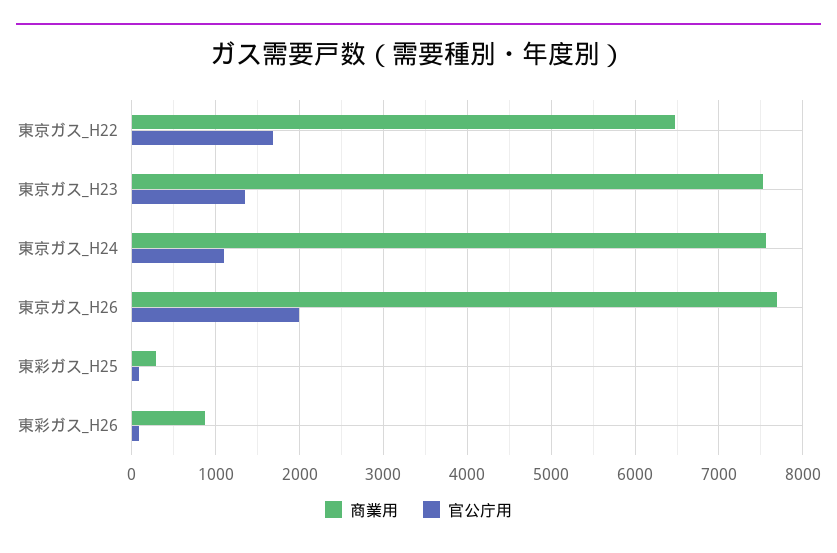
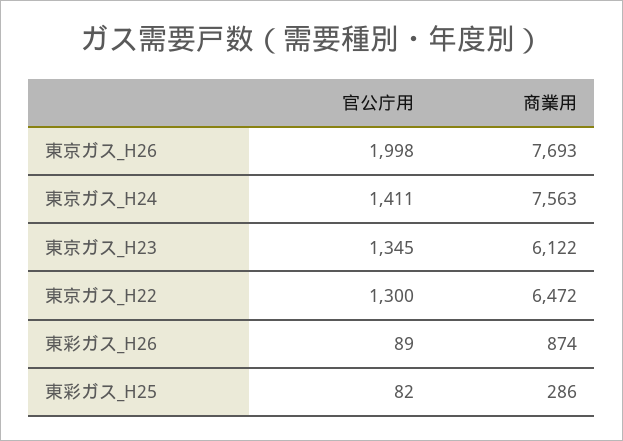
  {
    "商業用": {
      "東京ガス_H22": 6472,
-     "東京ガス_H23": 7500,
+     "東京ガス_H23": 6122,
      "東京ガス_H24": 7563,
      "東京ガス_H26": 7693,
      "東彩ガス_H25": 286,
      "東彩ガス_H26": 874
    },
    "官公庁用": {
-     "東京ガス_H22": 1700,
+     "東京ガス_H22": 1300,
      "東京ガス_H23": 1345,
-     "東京ガス_H24": 1100,
+     "東京ガス_H24": 1411,
      "東京ガス_H26": 1998,
      "東彩ガス_H25": 82,
      "東彩ガス_H26": 89
    }
  }

